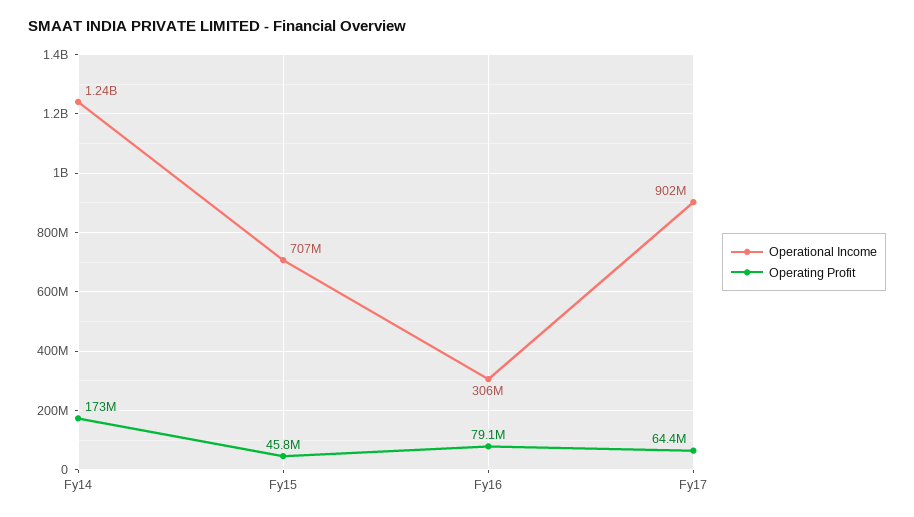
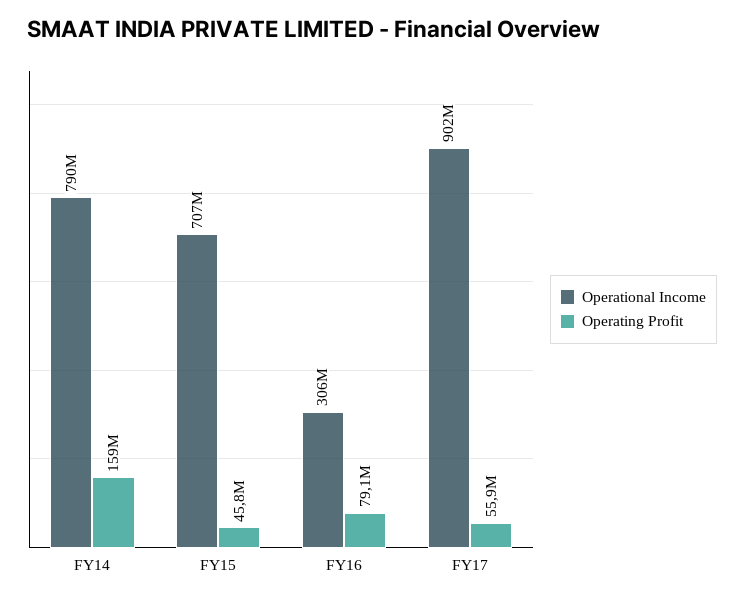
  {
    "Operational Income": {
-     "Fy14": 1240000000,
+     "Fy14": 790000000,
      "Fy15": 707000000,
      "Fy16": 306000000,
      "Fy17": 902000000
    },
    "Operating Profit": {
-     "Fy14": 173000000,
+     "Fy14": 159000000,
      "Fy15": 45800000,
      "Fy16": 79100000,
-     "Fy17": 64400000
+     "Fy17": 55900000
    }
  }

